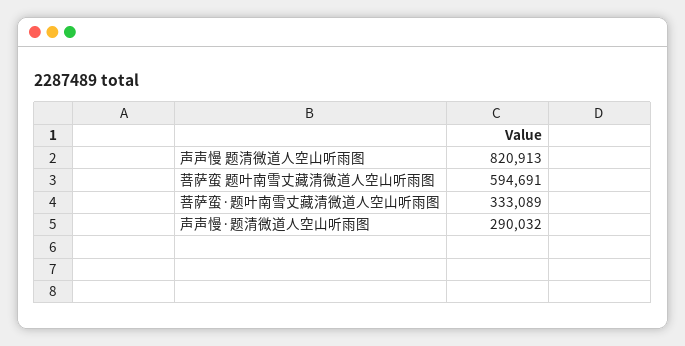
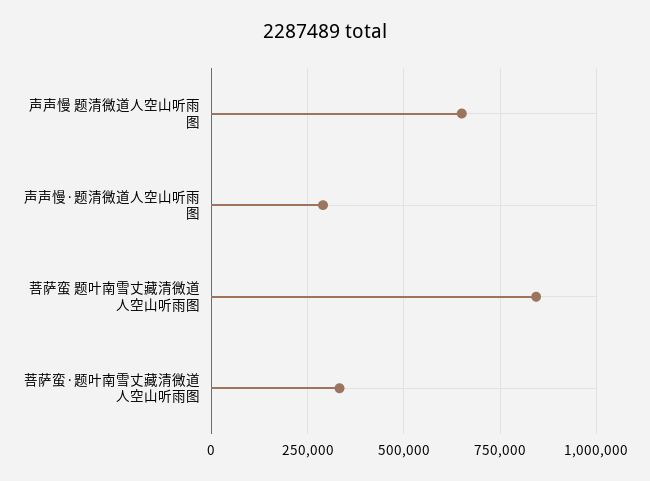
  {
-   "声声慢 题清微道人空山听雨图": 820913,
+   "声声慢 题清微道人空山听雨图": 650000,
-   "菩萨蛮 题叶南雪丈藏清微道人空山听雨图": 594691,
+   "菩萨蛮 题叶南雪丈藏清微道人空山听雨图": 850000,
    "菩萨蛮·题叶南雪丈藏清微道人空山听雨图": 333089,
    "声声慢·题清微道人空山听雨图": 290032
  }

